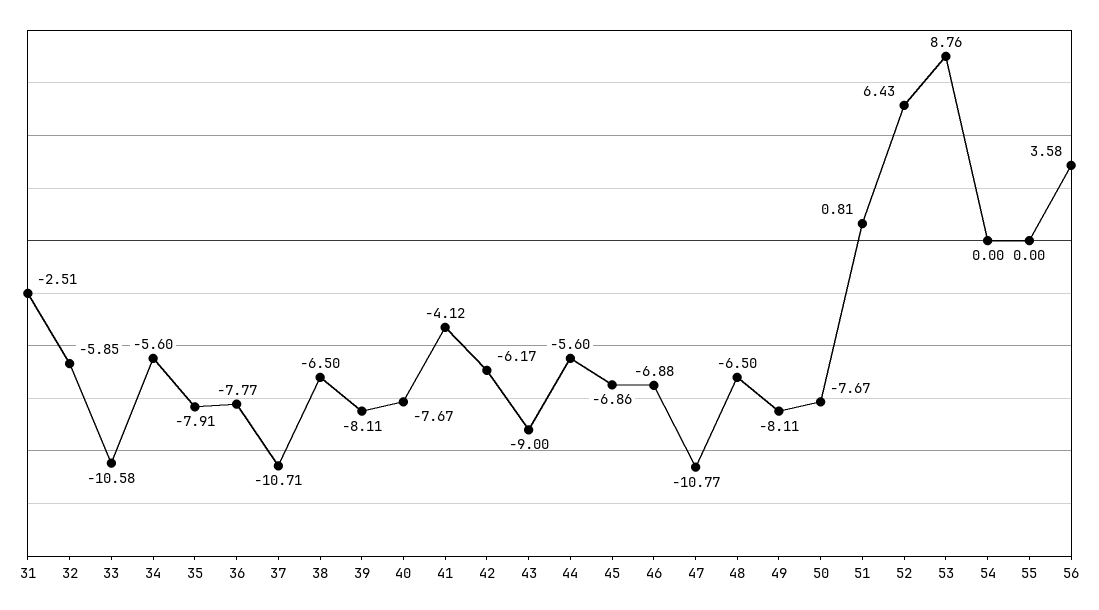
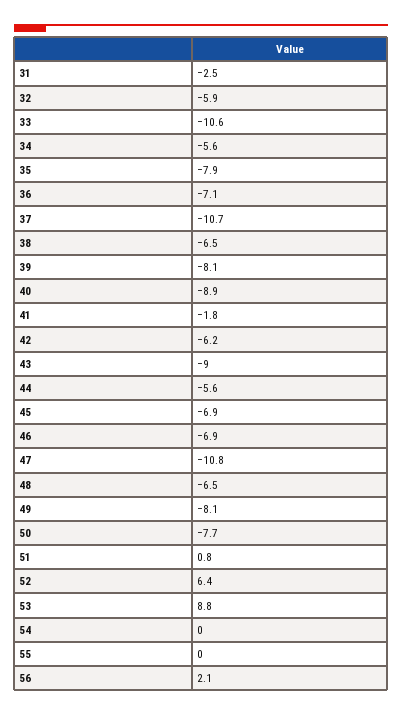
  {
    "31": -2.51,
    "32": -5.85,
    "33": -10.58,
    "34": -5.6,
    "35": -7.91,
-   "36": -7.77,
+   "36": -7.1,
    "37": -10.71,
    "38": -6.5,
    "39": -8.11,
-   "40": -7.67,
+   "40": -8.9,
-   "41": -4.12,
+   "41": -1.8,
    "42": -6.17,
    "43": -9,
    "44": -5.6,
    "45": -6.86,
    "46": -6.88,
    "47": -10.77,
    "48": -6.5,
    "49": -8.11,
    "50": -7.67,
    "51": 0.81,
    "52": 6.43,
    "53": 8.76,
    "54": 0,
    "55": 0,
-   "56": 3.58
+   "56": 2.1
  }

